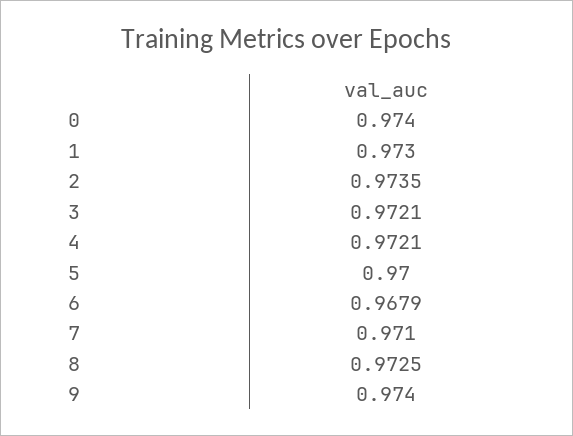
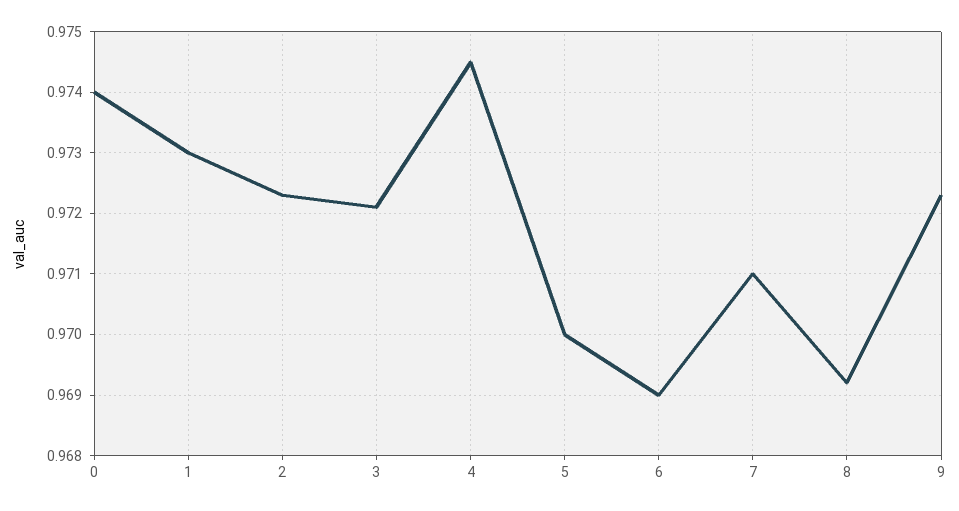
  {
    "0": 0.974,
    "1": 0.973,
-   "2": 0.9735,
+   "2": 0.9723,
    "3": 0.9721,
-   "4": 0.9721,
+   "4": 0.9745,
    "5": 0.97,
-   "6": 0.9679,
+   "6": 0.969,
    "7": 0.971,
-   "8": 0.9725,
+   "8": 0.9692,
-   "9": 0.974
+   "9": 0.9723
  }

